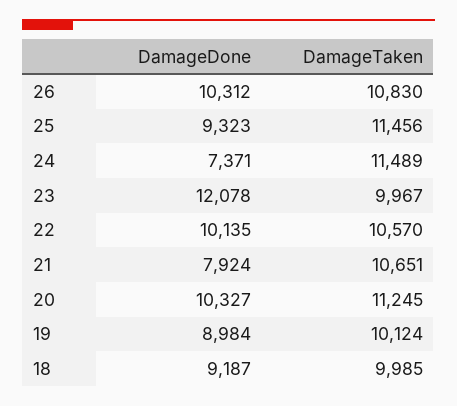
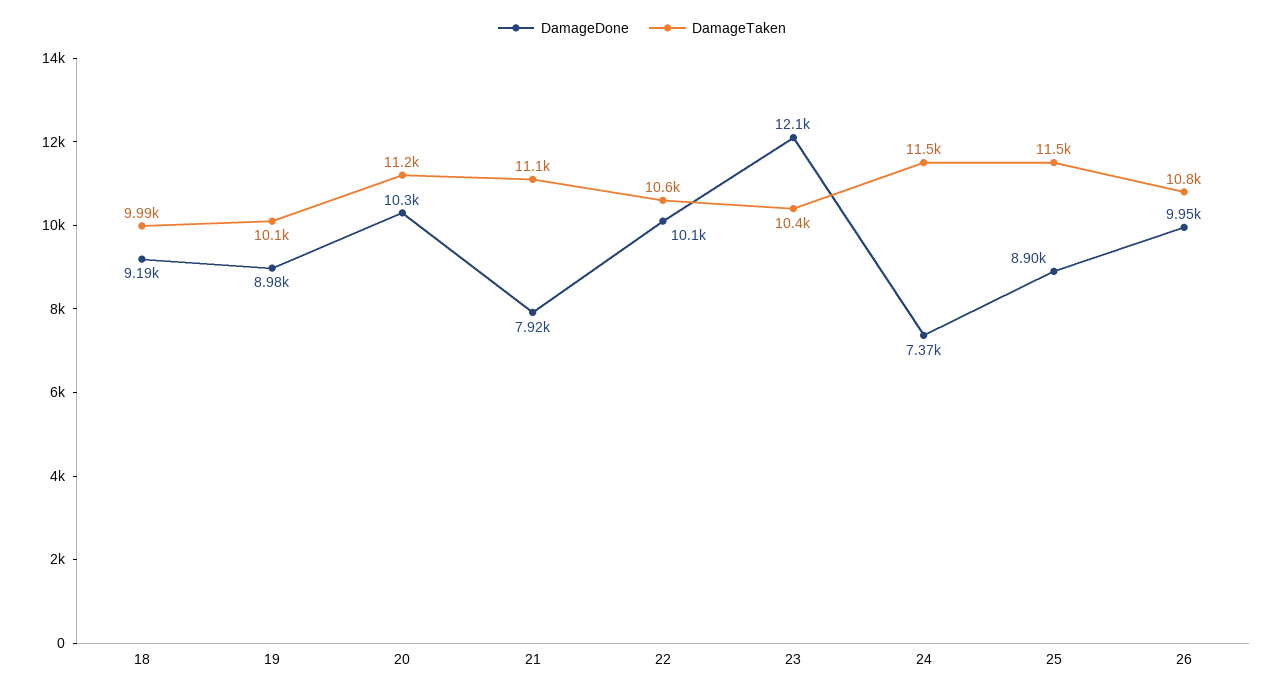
  {
    "DamageDone": {
-     "26": 10312,
+     "26": 9950,
-     "25": 9323,
+     "25": 8900,
      "24": 7371,
      "23": 12078,
      "22": 10135,
      "21": 7924,
      "20": 10327,
      "19": 8984,
      "18": 9187
    },
    "DamageTaken": {
      "26": 10830,
      "25": 11456,
      "24": 11489,
-     "23": 9967,
+     "23": 10400,
      "22": 10570,
-     "21": 10651,
+     "21": 11100,
      "20": 11245,
      "19": 10124,
      "18": 9985
    }
  }

